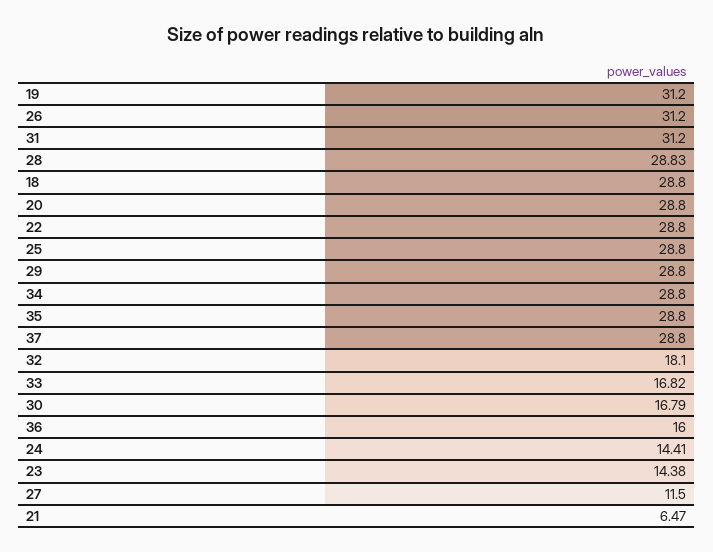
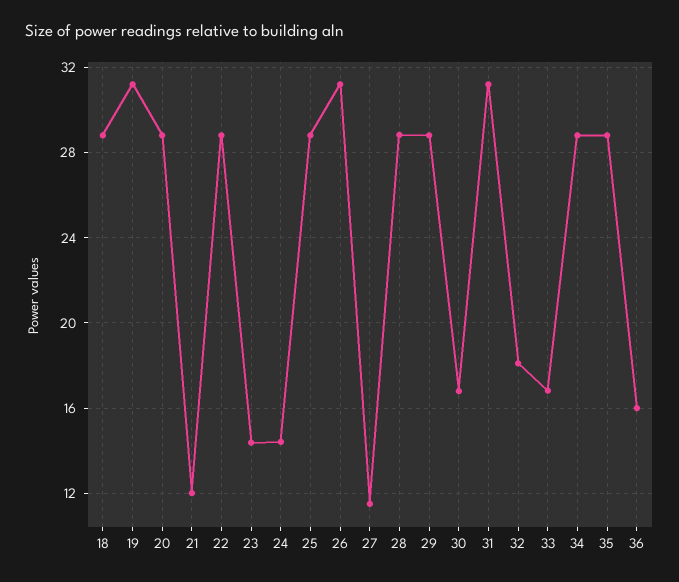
  {
    "19": 31.2,
    "26": 31.2,
    "31": 31.2,
    "28": 28.83,
    "18": 28.8,
    "20": 28.8,
    "22": 28.8,
    "25": 28.8,
    "29": 28.8,
    "34": 28.8,
    "35": 28.8,
-   "37": 28.8,
    "32": 18.1,
    "33": 16.82,
    "30": 16.79,
    "36": 16,
    "24": 14.41,
    "23": 14.38,
    "27": 11.5,
-   "21": 6.47
+   "21": 12
  }

